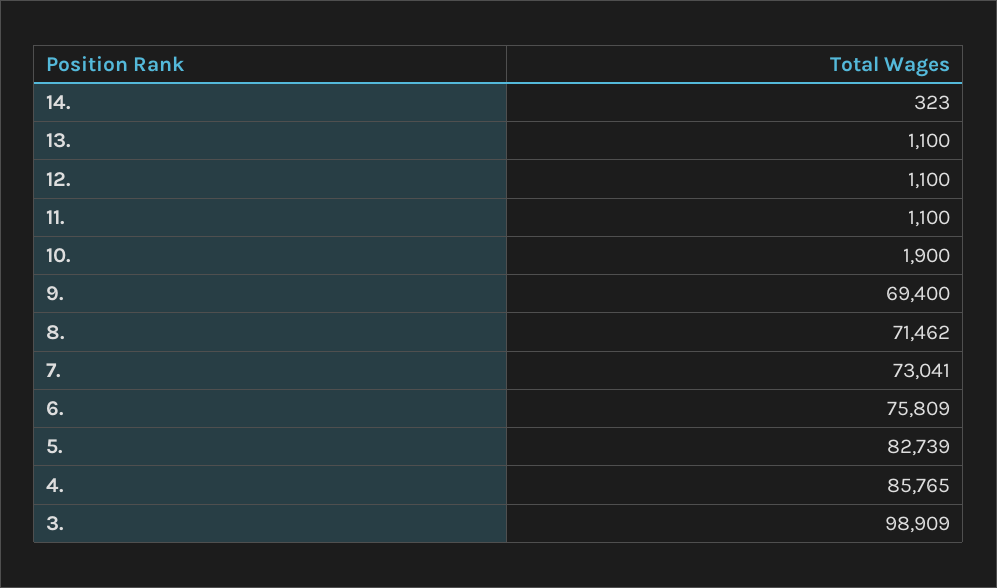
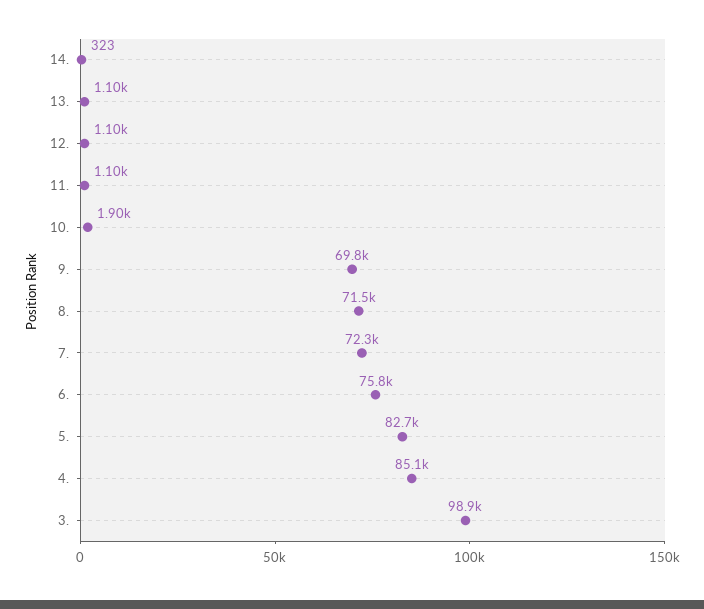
  {
    "14.": 323,
    "13.": 1100,
    "12.": 1100,
    "11.": 1100,
    "10.": 1900,
-   "9.": 69400,
+   "9.": 69800,
    "8.": 71462,
-   "7.": 73041,
+   "7.": 72300,
    "6.": 75809,
    "5.": 82739,
-   "4.": 85765,
+   "4.": 85100,
    "3.": 98909
  }

